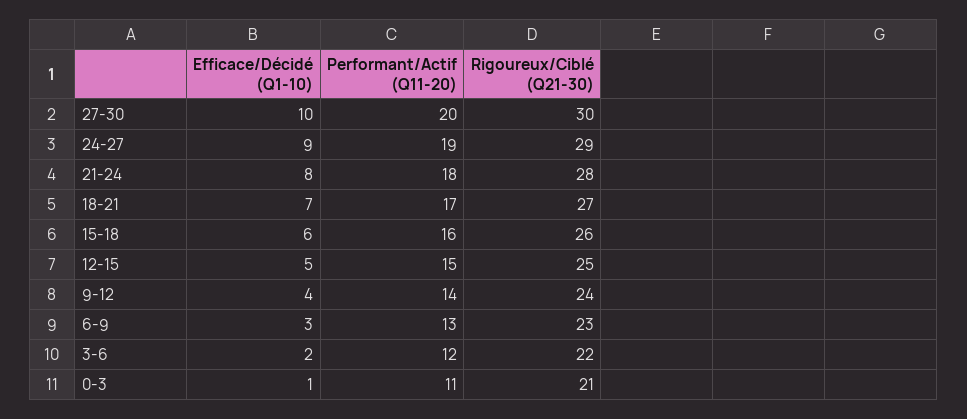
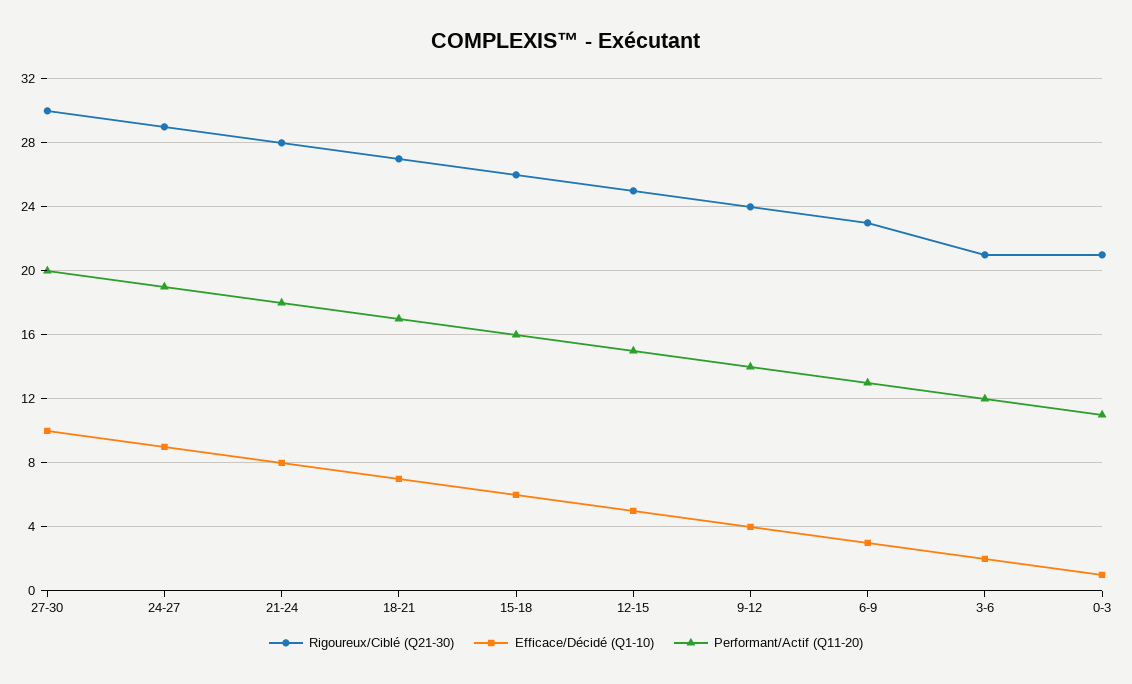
  {
    "Efficace/Décidé (Q1-10)": {
      "27-30": 10,
      "24-27": 9,
      "21-24": 8,
      "18-21": 7,
      "15-18": 6,
      "12-15": 5,
      "9-12": 4,
      "6-9": 3,
      "3-6": 2,
      "0-3": 1
    },
    "Performant/Actif (Q11-20)": {
      "27-30": 20,
      "24-27": 19,
      "21-24": 18,
      "18-21": 17,
      "15-18": 16,
      "12-15": 15,
      "9-12": 14,
      "6-9": 13,
      "3-6": 12,
      "0-3": 11
    },
    "Rigoureux/Ciblé (Q21-30)": {
      "27-30": 30,
      "24-27": 29,
      "21-24": 28,
      "18-21": 27,
      "15-18": 26,
      "12-15": 25,
      "9-12": 24,
      "6-9": 23,
-     "3-6": 22,
+     "3-6": 21,
      "0-3": 21
    }
  }

